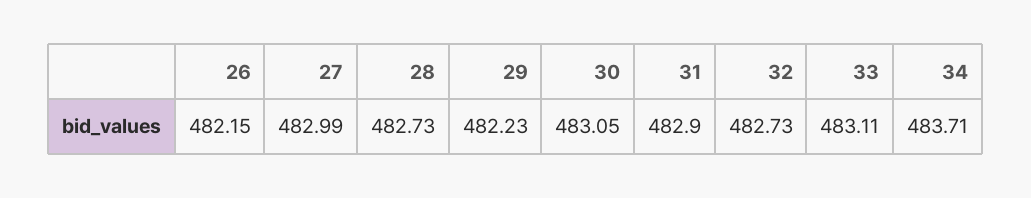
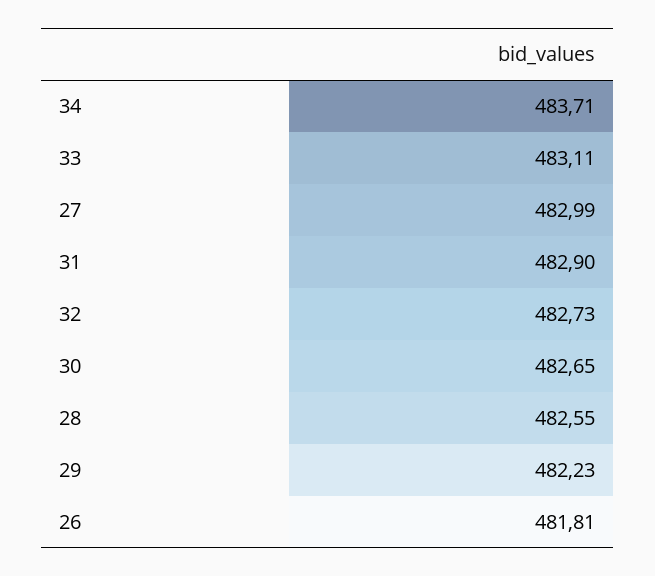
  {
-   "26": 482.15,
+   "26": 481.81,
    "27": 482.99,
-   "28": 482.73,
+   "28": 482.55,
    "29": 482.23,
-   "30": 483.05,
+   "30": 482.65,
    "31": 482.9,
    "32": 482.73,
    "33": 483.11,
    "34": 483.71
  }

